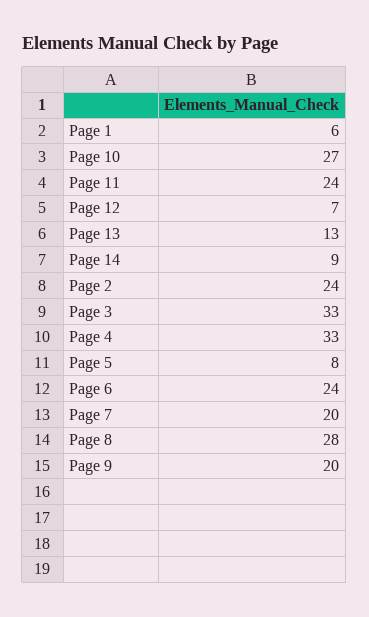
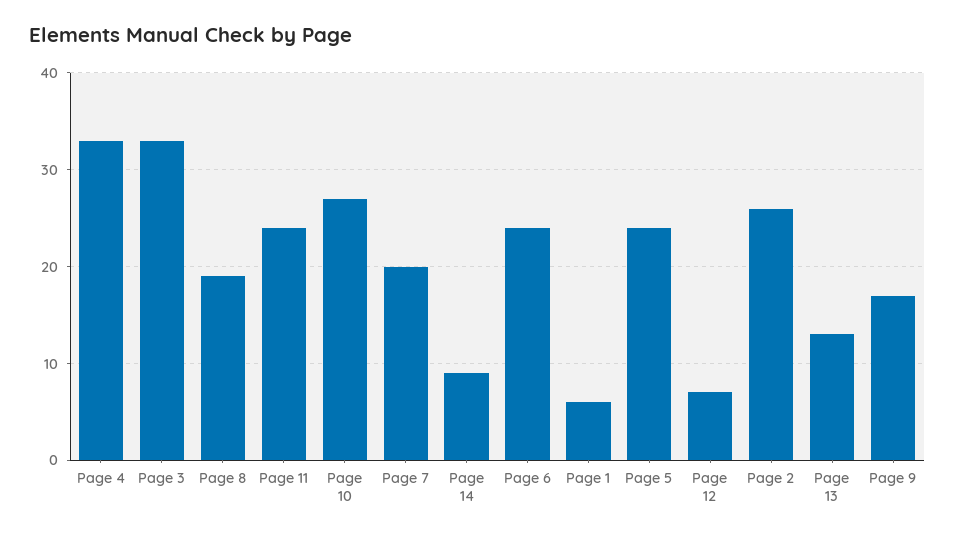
  {
    "Page 1": 6,
    "Page 10": 27,
    "Page 11": 24,
    "Page 12": 7,
    "Page 13": 13,
    "Page 14": 9,
-   "Page 2": 24,
+   "Page 2": 26,
    "Page 3": 33,
    "Page 4": 33,
-   "Page 5": 8,
+   "Page 5": 24,
    "Page 6": 24,
    "Page 7": 20,
-   "Page 8": 28,
+   "Page 8": 19,
-   "Page 9": 20
+   "Page 9": 17
  }

